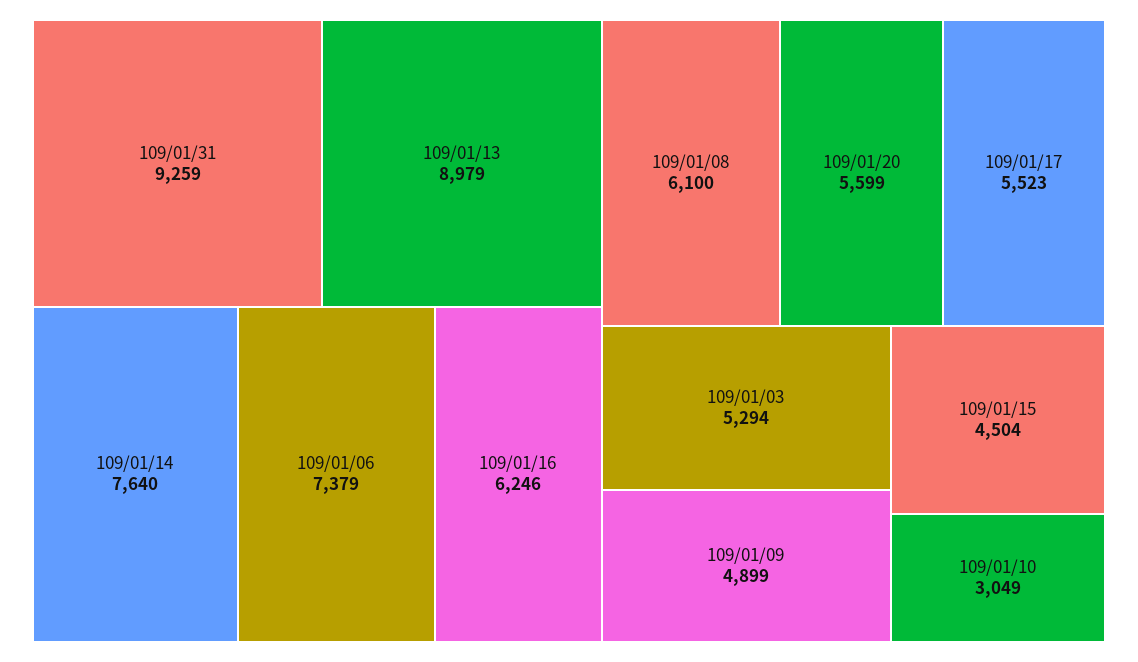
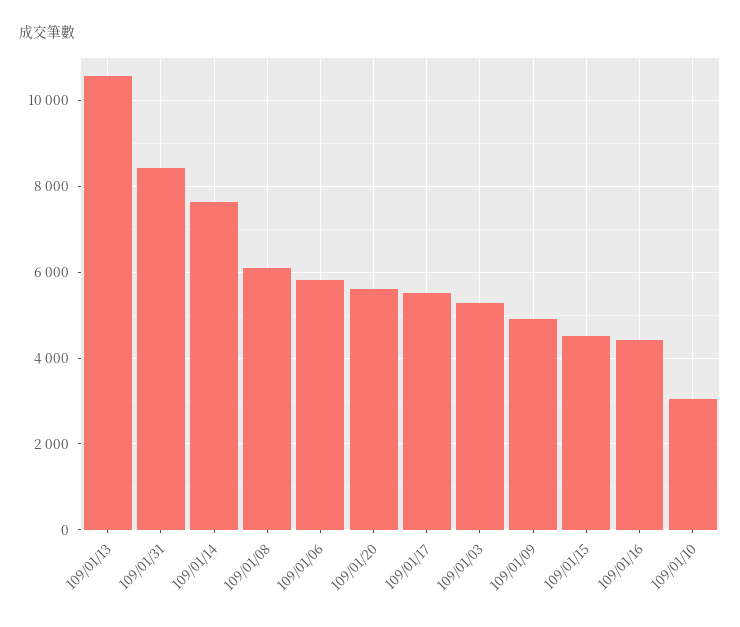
  {
-   "109/01/31": 9259,
+   "109/01/31": 8400,
-   "109/01/13": 8979,
+   "109/01/13": 10600,
    "109/01/14": 7640,
-   "109/01/06": 7379,
+   "109/01/06": 5800,
-   "109/01/16": 6246,
+   "109/01/16": 4400,
    "109/01/08": 6100,
    "109/01/20": 5599,
    "109/01/17": 5523,
    "109/01/03": 5294,
    "109/01/09": 4899,
    "109/01/15": 4504,
    "109/01/10": 3049
  }

